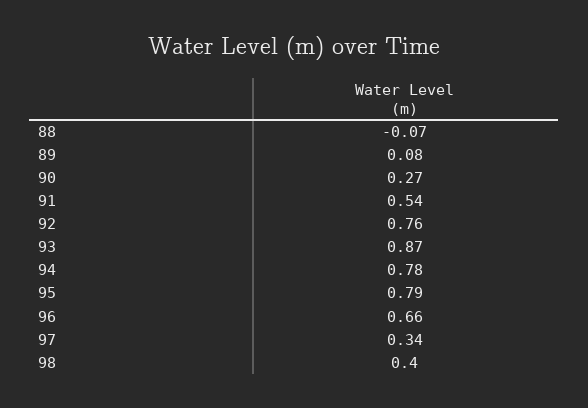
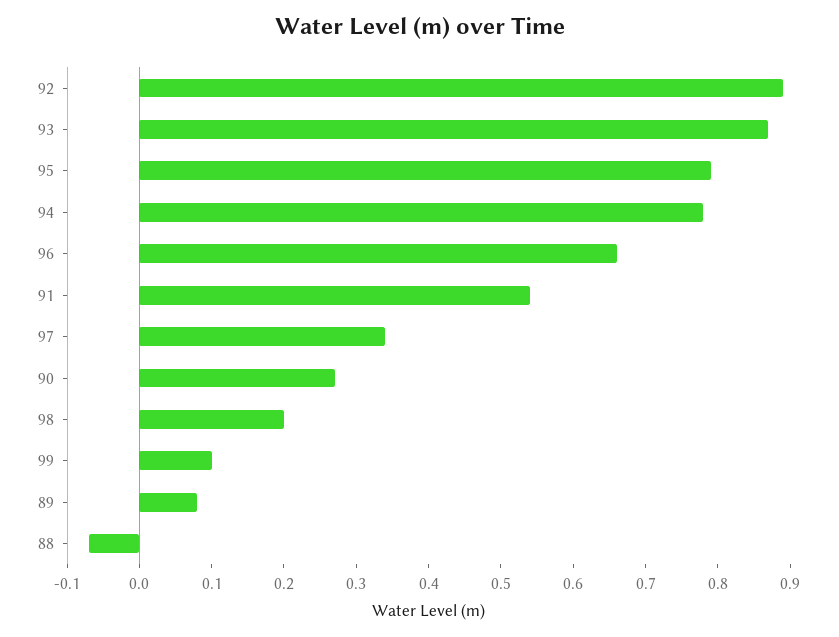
  {
    "88": -0.07,
    "89": 0.08,
    "90": 0.27,
    "91": 0.54,
-   "92": 0.76,
+   "92": 0.9,
    "93": 0.87,
    "94": 0.78,
    "95": 0.79,
    "96": 0.66,
    "97": 0.34,
-   "98": 0.4
+   "98": 0.2,
+   "99": 0.1
  }

